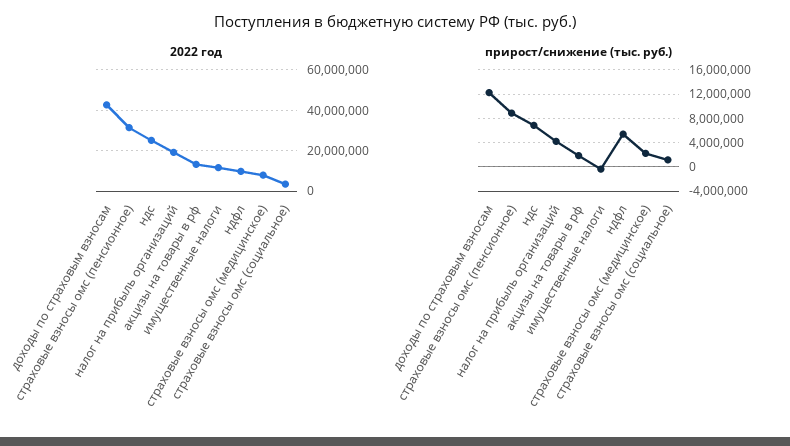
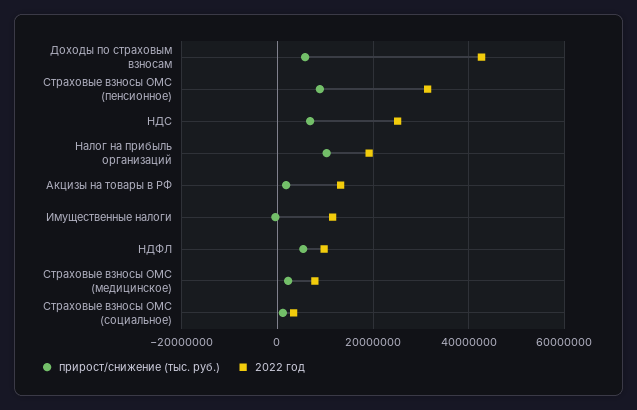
  {
    "2022 год": {
      "доходы по страховым взносам": 42000000,
      "страховые взносы омс (пенсионное)": 32000000,
      "ндс": 26000000,
      "налог на прибыль организаций": 20000000,
      "акцизы на товары в рф": 14000000,
      "имущественные налоги": 12000000,
      "ндфл": 10000000,
      "страховые взносы омс (медицинское)": 8000000,
      "страховые взносы омс (социальное)": 4000000
    },
    "прирост/снижение (тыс. руб.)": {
-     "доходы по страховым взносам": 12000000,
+     "доходы по страховым взносам": 6000000,
      "страховые взносы омс (пенсионное)": 9000000,
      "ндс": 7000000,
-     "налог на прибыль организаций": 4000000,
+     "налог на прибыль организаций": 10000000,
      "акцизы на товары в рф": 2000000,
      "имущественные налоги": 0,
      "ндфл": 5000000,
      "страховые взносы омс (медицинское)": 2000000,
      "страховые взносы омс (социальное)": 1000000
    }
  }

